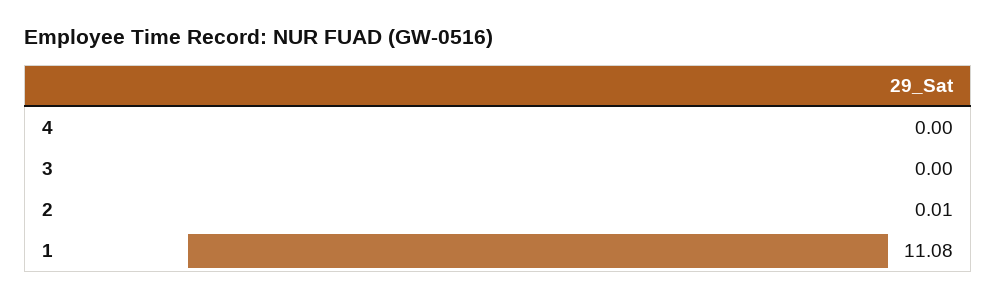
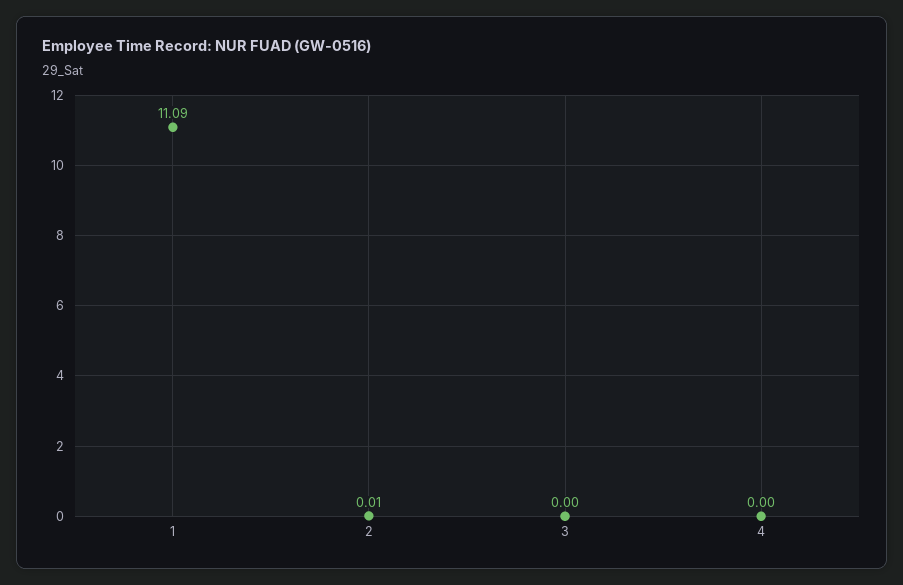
  {
    "4": 0,
    "3": 0,
    "2": 0.01,
-   "1": 11.08
+   "1": 11.09
  }

